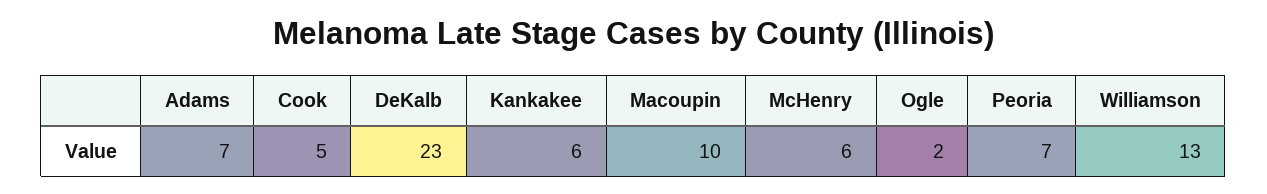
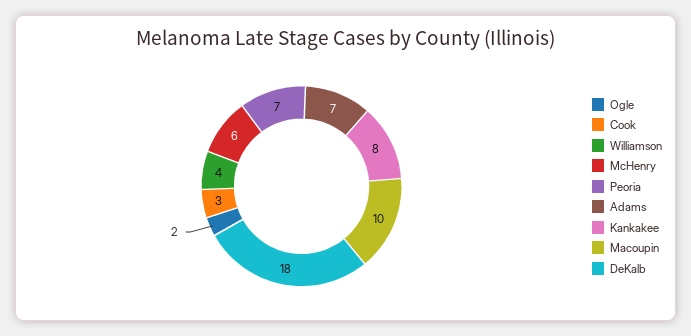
  {
    "Adams": 7,
-   "Cook": 5,
+   "Cook": 3,
-   "DeKalb": 23,
+   "DeKalb": 18,
-   "Kankakee": 6,
+   "Kankakee": 8,
    "Macoupin": 10,
    "McHenry": 6,
    "Ogle": 2,
    "Peoria": 7,
-   "Williamson": 13
+   "Williamson": 4
  }

